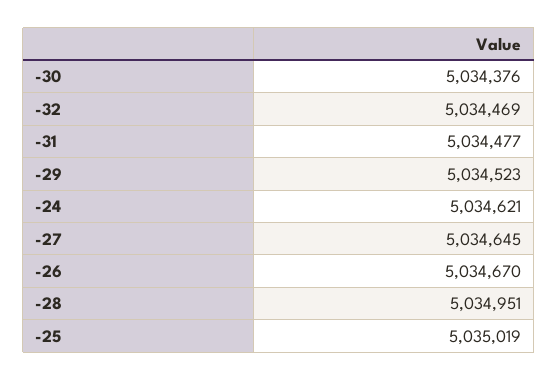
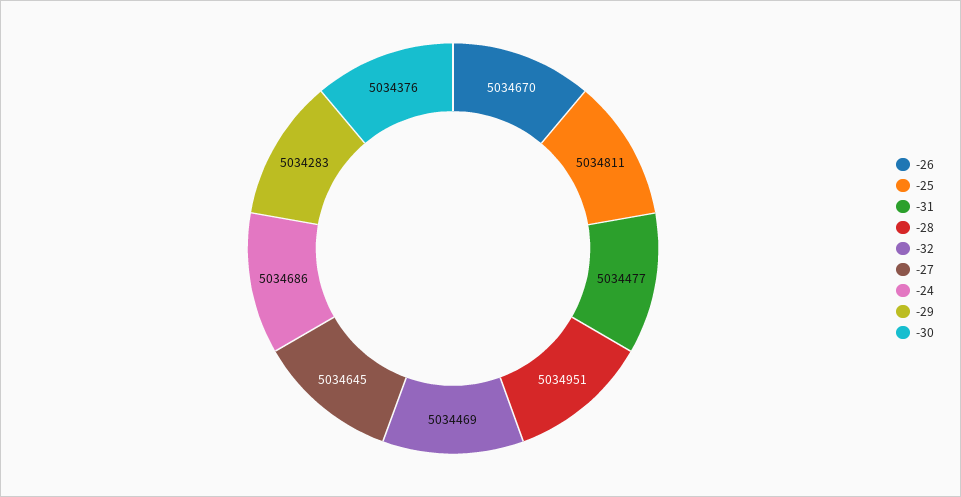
  {
    "-30": 5034376,
    "-32": 5034469,
    "-31": 5034477,
-   "-29": 5034523,
+   "-29": 5034283,
-   "-24": 5034621,
+   "-24": 5034686,
    "-27": 5034645,
    "-26": 5034670,
    "-28": 5034951,
-   "-25": 5035019
+   "-25": 5034811
  }

